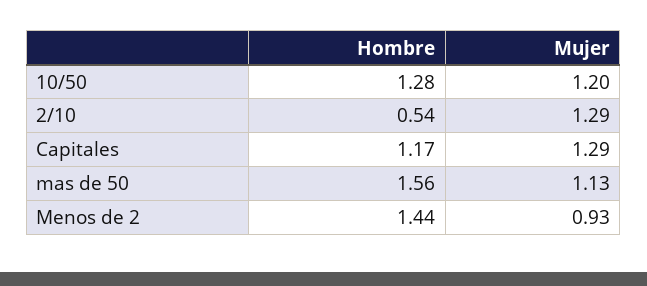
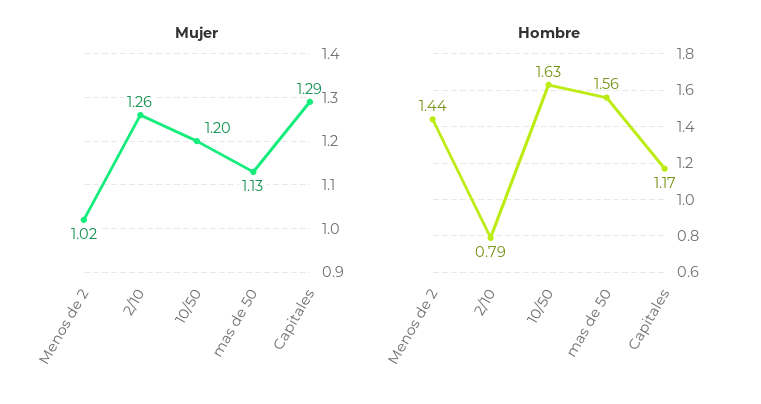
  {
    "Hombre": {
-     "10/50": 1.28,
+     "10/50": 1.63,
-     "2/10": 0.54,
+     "2/10": 0.79,
      "Capitales": 1.17,
      "mas de 50": 1.56,
      "Menos de 2": 1.44
    },
    "Mujer": {
      "10/50": 1.2,
-     "2/10": 1.29,
+     "2/10": 1.26,
      "Capitales": 1.29,
      "mas de 50": 1.13,
-     "Menos de 2": 0.93
+     "Menos de 2": 1.02
    }
  }

